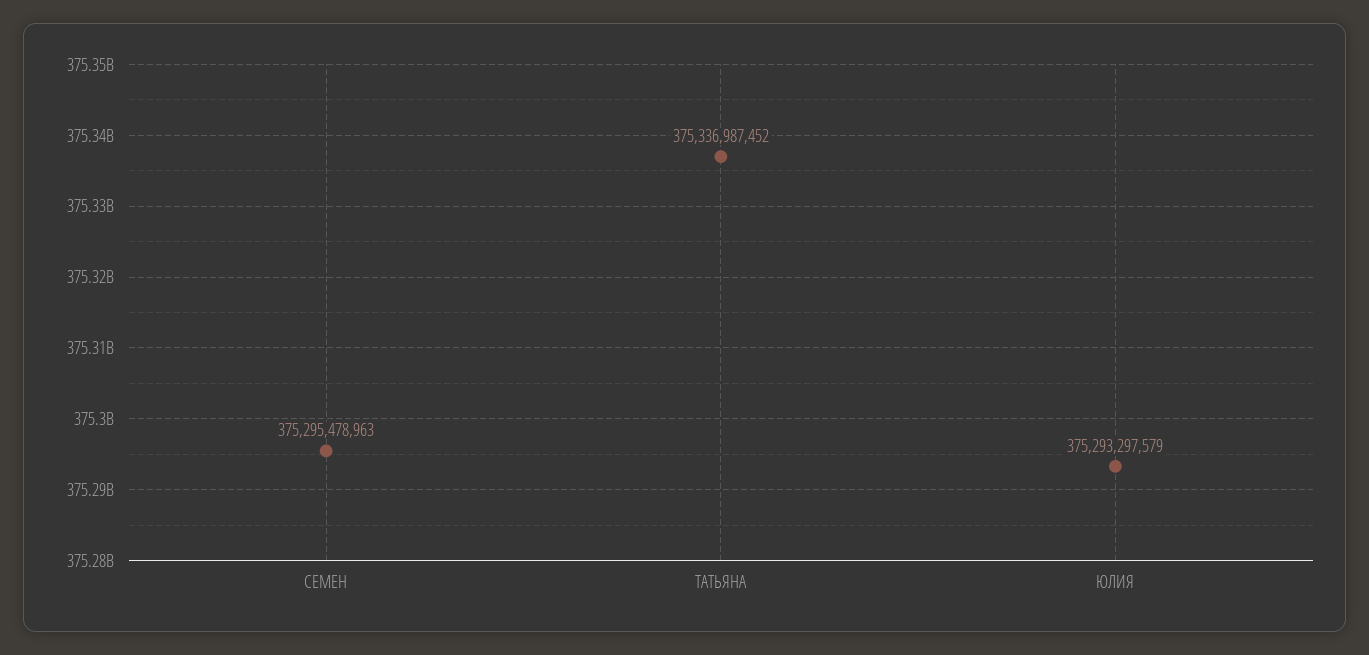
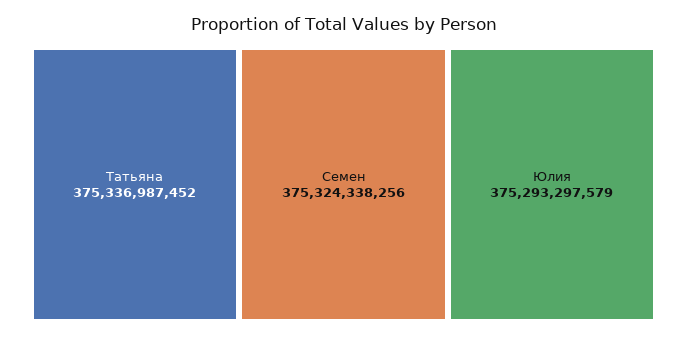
  {
-   "СЕМЕН": 375295478963,
+   "СЕМЕН": 375324338256,
    "ТАТЬЯНА": 375336987452,
    "ЮЛИЯ": 375293297579
  }

